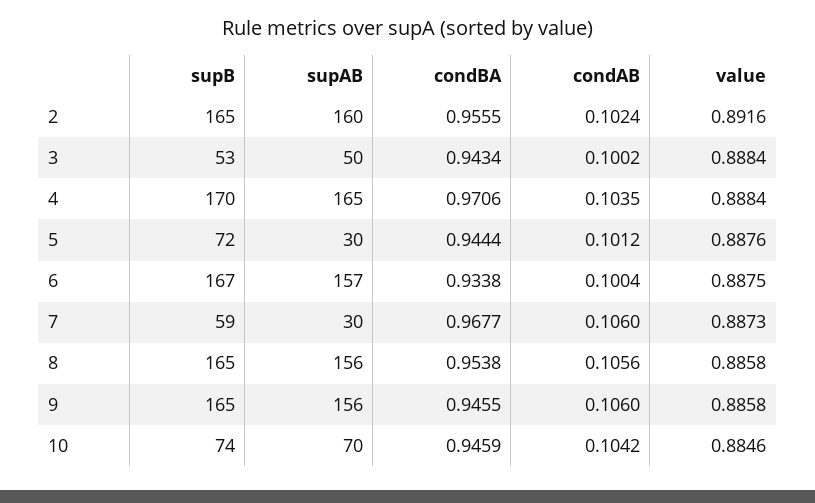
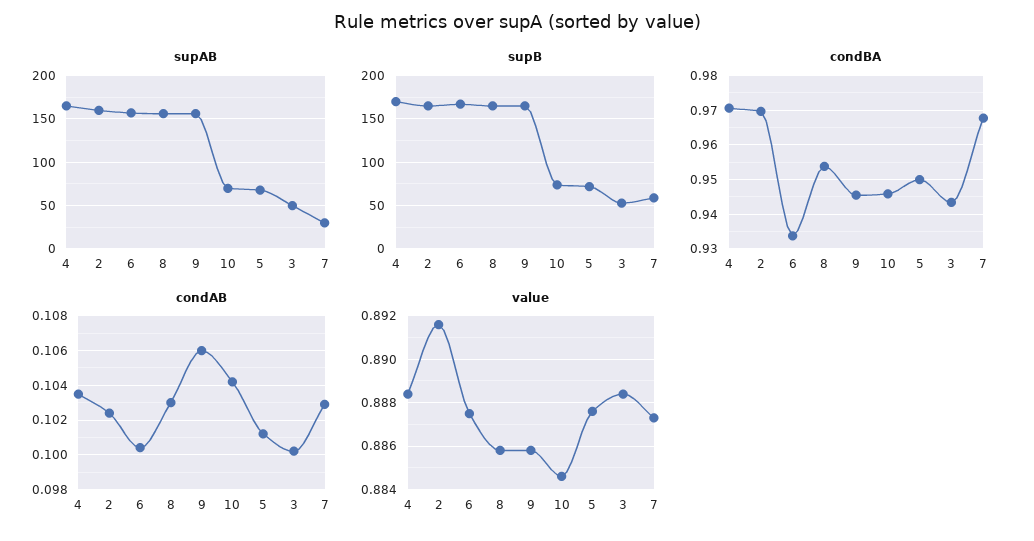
  {
    "supB": {
      "2": 165,
      "3": 53,
      "4": 170,
      "5": 72,
      "6": 167,
      "7": 59,
      "8": 165,
      "9": 165,
      "10": 74
    },
    "supAB": {
      "2": 160,
      "3": 50,
      "4": 165,
-     "5": 30,
+     "5": 70,
      "6": 157,
      "7": 30,
      "8": 156,
      "9": 156,
      "10": 70
    },
    "condBA": {
-     "2": 0.9555,
+     "2": 0.97,
      "3": 0.9434,
      "4": 0.9706,
-     "5": 0.9444,
+     "5": 0.95,
      "6": 0.9338,
      "7": 0.9677,
      "8": 0.9538,
      "9": 0.9455,
      "10": 0.9459
    },
    "condAB": {
      "2": 0.1024,
      "3": 0.1002,
      "4": 0.1035,
      "5": 0.1012,
      "6": 0.1004,
-     "7": 0.106,
+     "7": 0.103,
-     "8": 0.1056,
+     "8": 0.103,
      "9": 0.106,
      "10": 0.1042
    },
    "value": {
      "2": 0.8916,
      "3": 0.8884,
      "4": 0.8884,
      "5": 0.8876,
      "6": 0.8875,
      "7": 0.8873,
      "8": 0.8858,
      "9": 0.8858,
      "10": 0.8846
    }
  }

